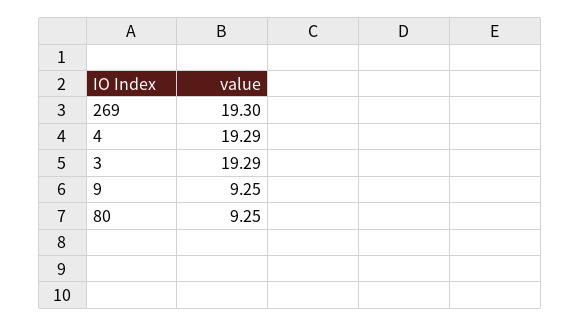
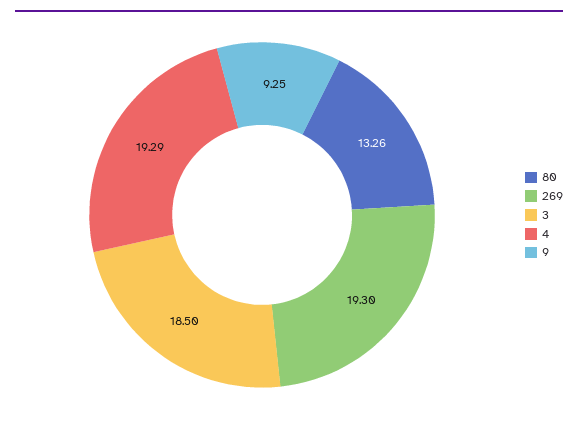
  {
    "269": 19.3,
    "4": 19.29,
-   "3": 19.29,
+   "3": 18.5,
    "9": 9.25,
-   "80": 9.25
+   "80": 13.26
  }

